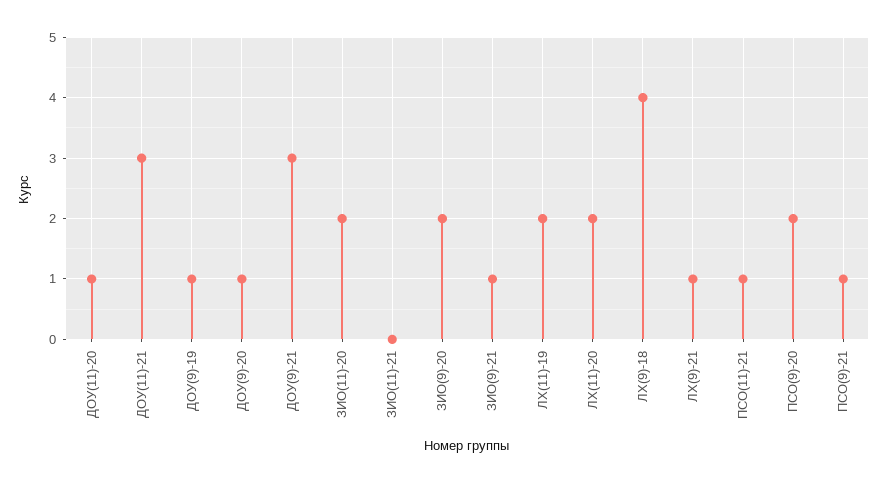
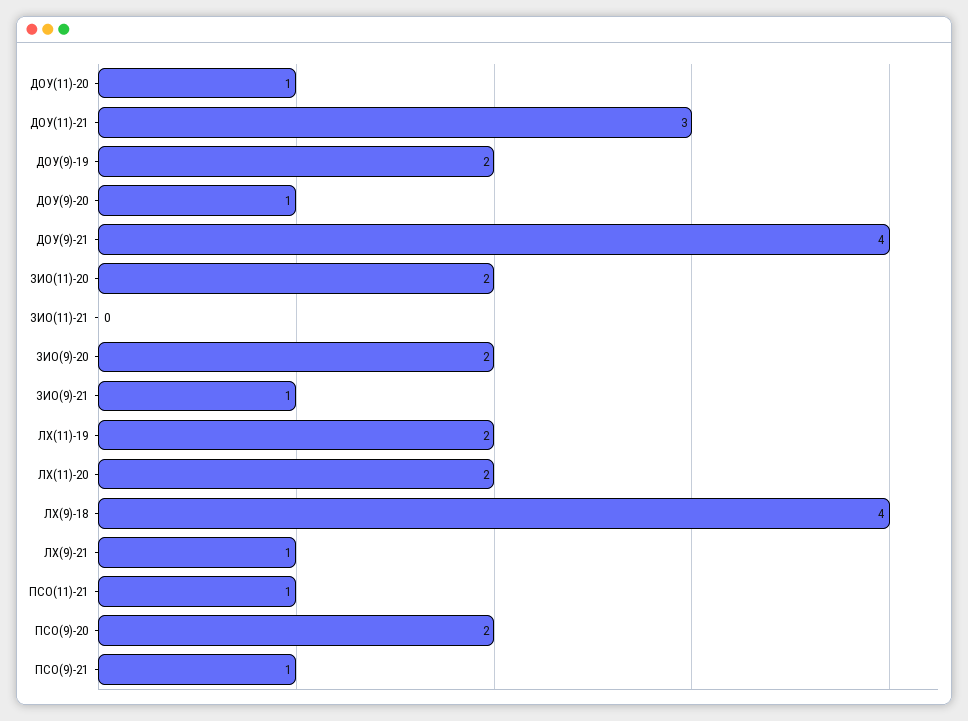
  {
    "ДОУ(11)-20": 1,
    "ДОУ(11)-21": 3,
-   "ДОУ(9)-19": 1,
+   "ДОУ(9)-19": 2,
    "ДОУ(9)-20": 1,
-   "ДОУ(9)-21": 3,
+   "ДОУ(9)-21": 4,
    "ЗИО(11)-20": 2,
    "ЗИО(11)-21": 0,
    "ЗИО(9)-20": 2,
    "ЗИО(9)-21": 1,
    "ЛХ(11)-19": 2,
    "ЛХ(11)-20": 2,
    "ЛХ(9)-18": 4,
    "ЛХ(9)-21": 1,
    "ПСО(11)-21": 1,
    "ПСО(9)-20": 2,
    "ПСО(9)-21": 1
  }

